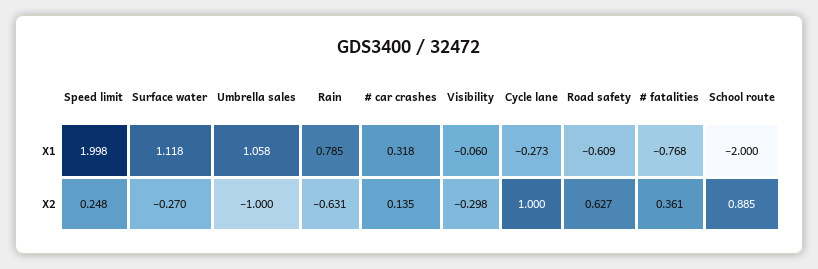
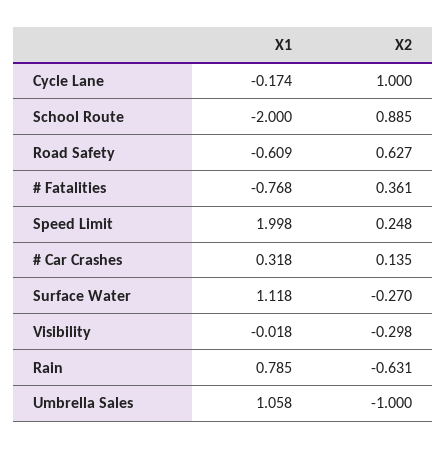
  {
    "Speed limit": {
      "X1": 1.998,
      "X2": 0.248
    },
    "Surface water": {
      "X1": 1.118,
      "X2": -0.27
    },
    "Umbrella sales": {
      "X1": 1.058,
      "X2": -1
    },
    "Rain": {
      "X1": 0.785,
      "X2": -0.631
    },
    "# car crashes": {
      "X1": 0.318,
      "X2": 0.135
    },
    "Visibility": {
-     "X1": -0.06,
+     "X1": -0.018,
      "X2": -0.298
    },
    "Cycle lane": {
-     "X1": -0.273,
+     "X1": -0.174,
      "X2": 1
    },
    "Road safety": {
      "X1": -0.609,
      "X2": 0.627
    },
    "# fatalities": {
      "X1": -0.768,
      "X2": 0.361
    },
    "School route": {
      "X1": -2,
      "X2": 0.885
    }
  }

